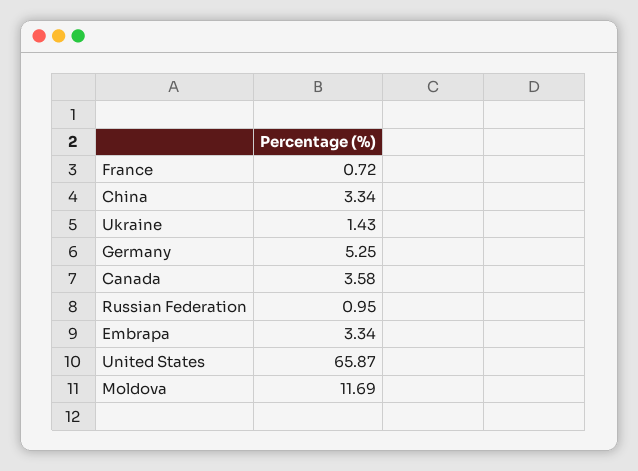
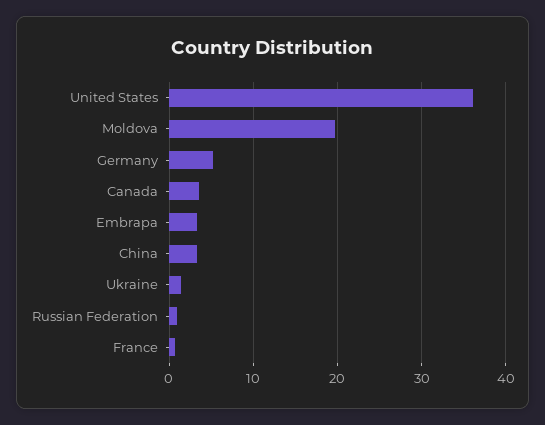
  {
    "France": 0.72,
    "China": 3.34,
    "Ukraine": 1.43,
    "Germany": 5.25,
    "Canada": 3.58,
    "Russian Federation": 0.95,
    "Embrapa": 3.34,
-   "United States": 65.87,
+   "United States": 36,
-   "Moldova": 11.69
+   "Moldova": 20
  }

